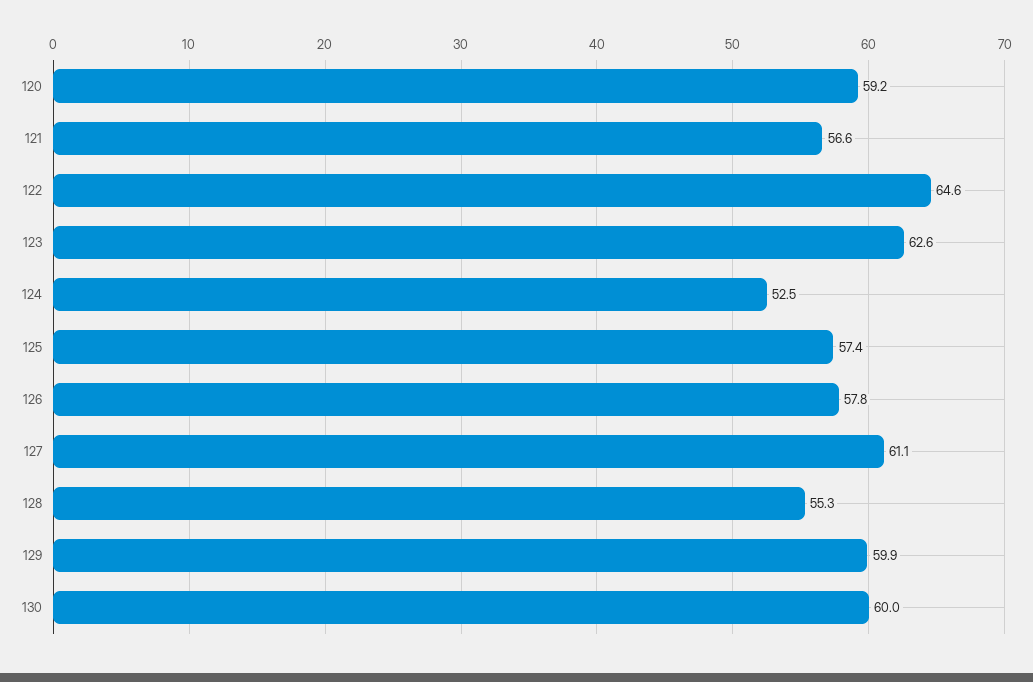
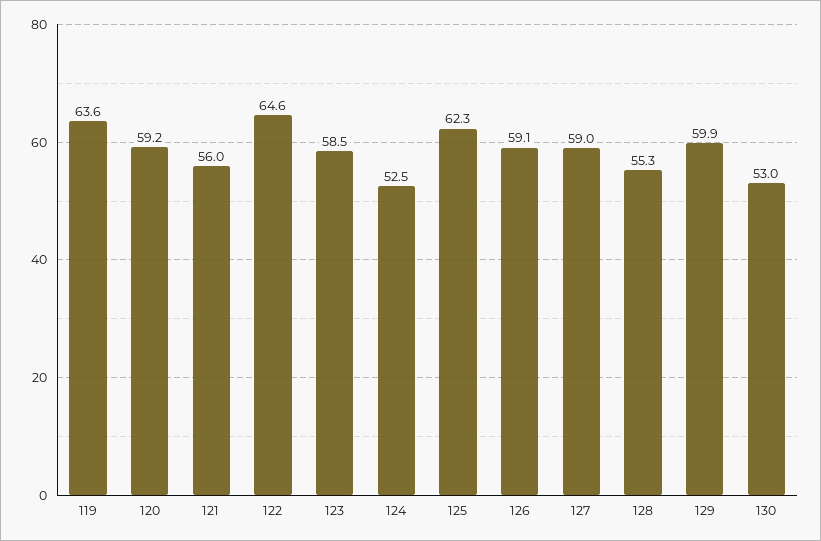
  {
    "120": 59.2,
-   "121": 56.6,
+   "121": 56,
    "122": 64.6,
-   "123": 62.6,
+   "123": 58.5,
    "124": 52.5,
-   "125": 57.4,
+   "125": 62.3,
-   "126": 57.8,
+   "126": 59.1,
-   "127": 61.1,
+   "127": 59,
    "128": 55.3,
    "129": 59.9,
-   "130": 60
+   "130": 53,
+   "119": 63.6
  }

